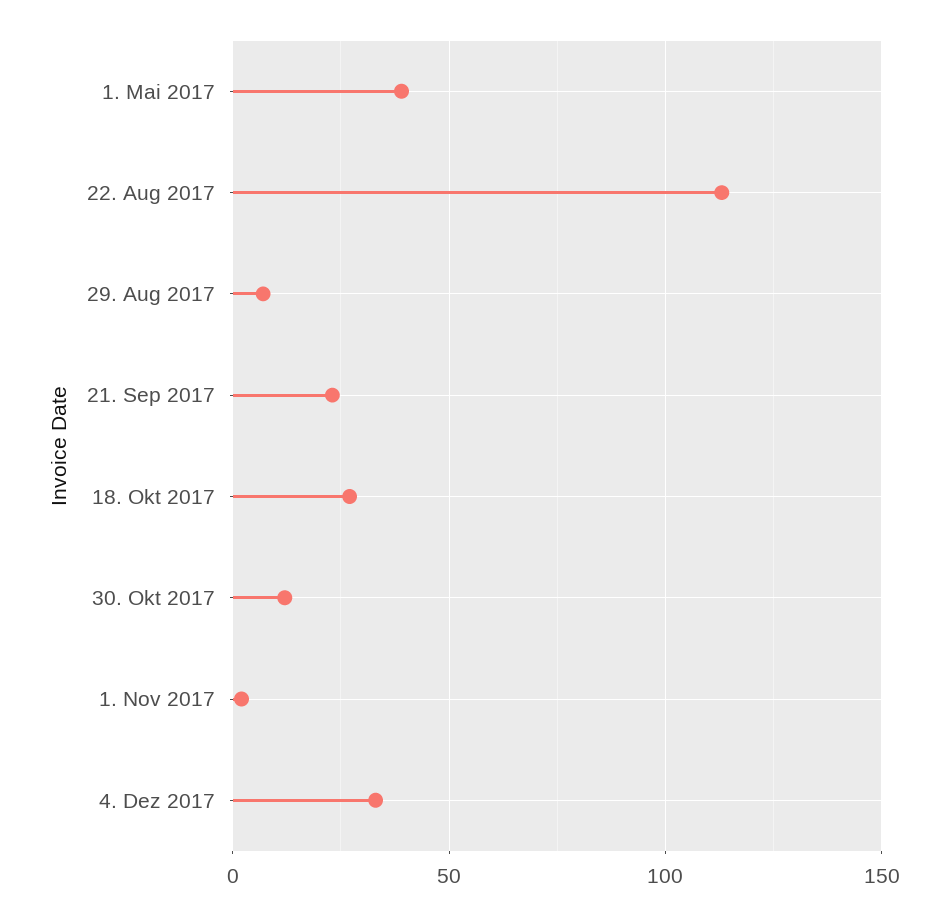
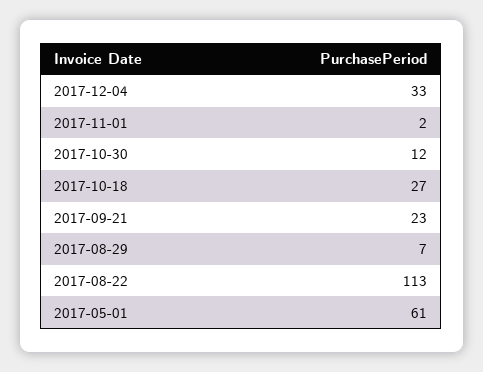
  {
-   "1. Mai 2017": 40,
+   "1. Mai 2017": 61,
    "22. Aug 2017": 113,
    "29. Aug 2017": 7,
    "21. Sep 2017": 23,
    "18. Okt 2017": 27,
    "30. Okt 2017": 12,
    "1. Nov 2017": 2,
    "4. Dez 2017": 33
  }

